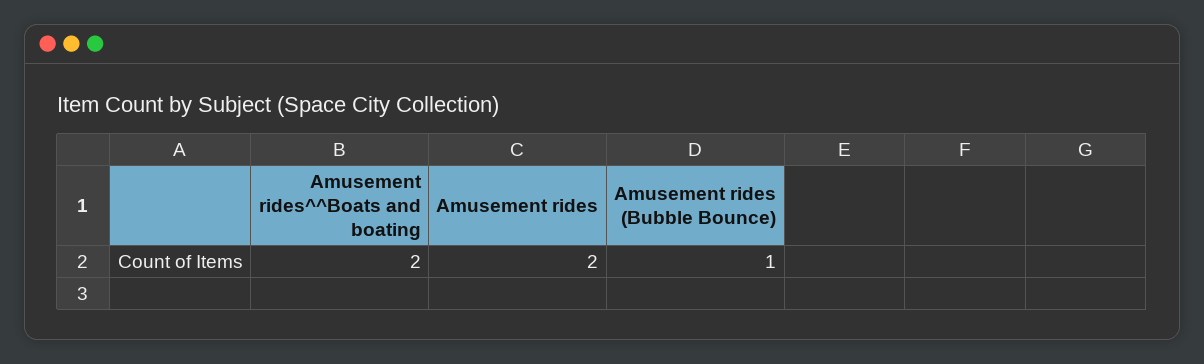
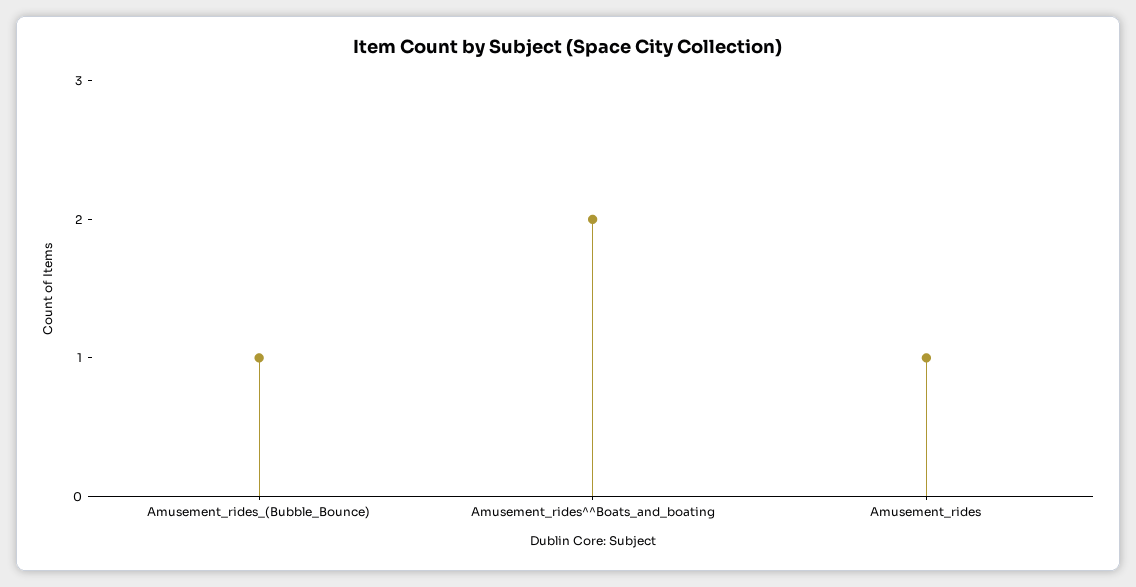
  {
    "Amusement rides^^Boats and boating": 2,
-   "Amusement rides": 2,
+   "Amusement rides": 1,
    "Amusement rides (Bubble Bounce)": 1
  }

